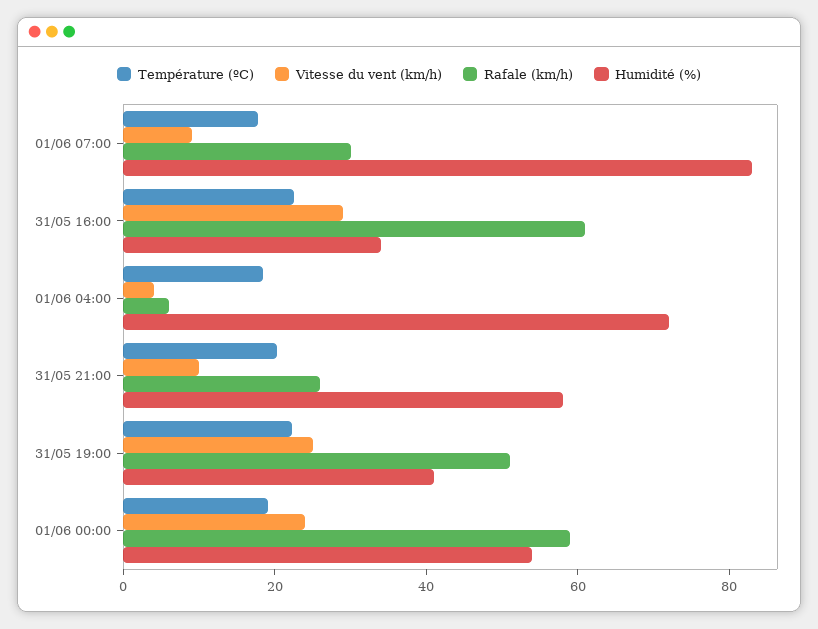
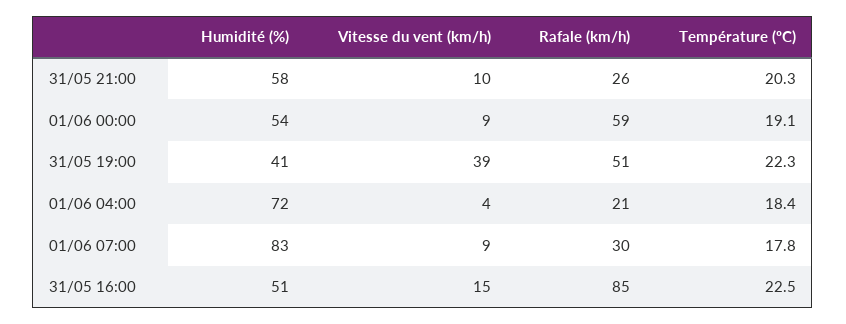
  {
    "Température (ºC)": {
      "01/06 07:00": 17.8,
      "31/05 16:00": 22.5,
      "01/06 04:00": 18.4,
      "31/05 21:00": 20.3,
      "31/05 19:00": 22.3,
      "01/06 00:00": 19.1
    },
    "Vitesse du vent (km/h)": {
      "01/06 07:00": 9,
-     "31/05 16:00": 30,
+     "31/05 16:00": 15,
      "01/06 04:00": 4,
      "31/05 21:00": 10,
-     "31/05 19:00": 25,
+     "31/05 19:00": 39,
-     "01/06 00:00": 25
+     "01/06 00:00": 9
    },
    "Rafale (km/h)": {
      "01/06 07:00": 30,
-     "31/05 16:00": 60,
+     "31/05 16:00": 85,
-     "01/06 04:00": 5,
+     "01/06 04:00": 21,
      "31/05 21:00": 26,
      "31/05 19:00": 51,
      "01/06 00:00": 59
    },
    "Humidité (%)": {
      "01/06 07:00": 83,
-     "31/05 16:00": 35,
+     "31/05 16:00": 51,
      "01/06 04:00": 72,
      "31/05 21:00": 58,
      "31/05 19:00": 41,
      "01/06 00:00": 54
    }
  }

